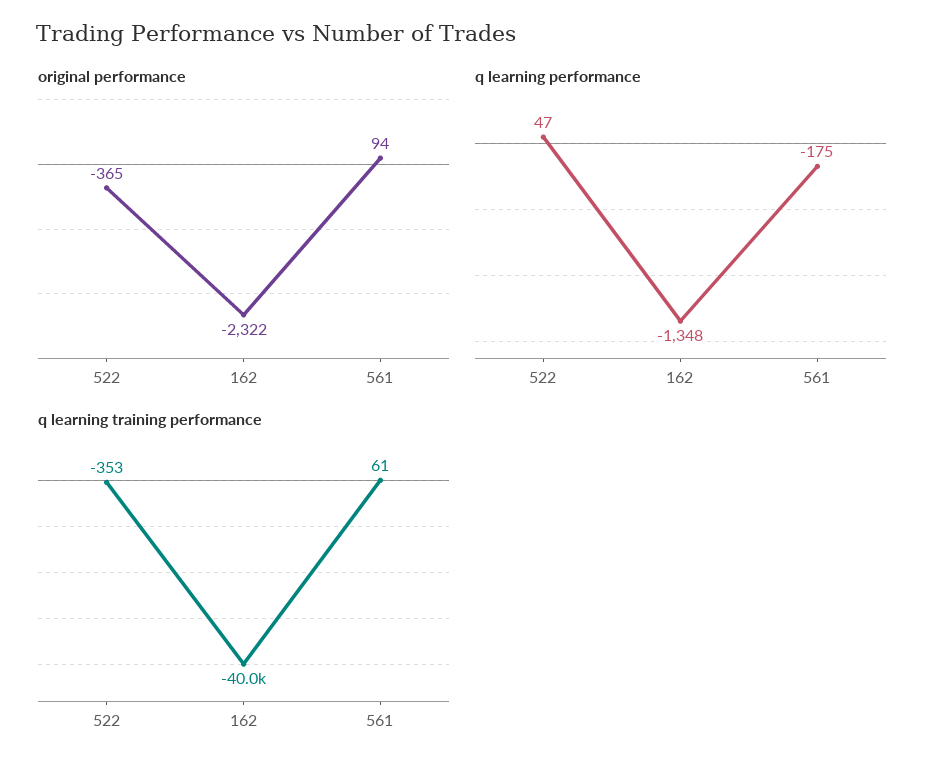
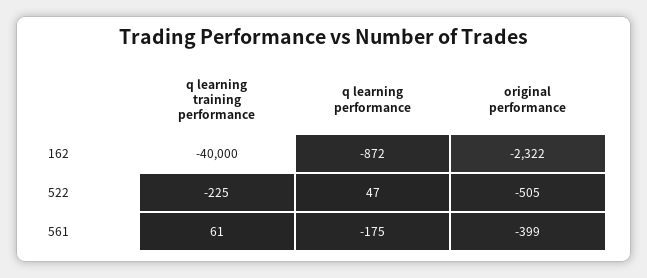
  {
    "original performance": {
-     "522": -365,
+     "522": -505,
      "162": -2322,
-     "561": 94
+     "561": -399
    },
    "q learning performance": {
      "522": 47,
-     "162": -1348,
+     "162": -872,
      "561": -175
    },
    "q learning training performance": {
-     "522": -353,
+     "522": -225,
      "162": -40000,
      "561": 61
    }
  }

